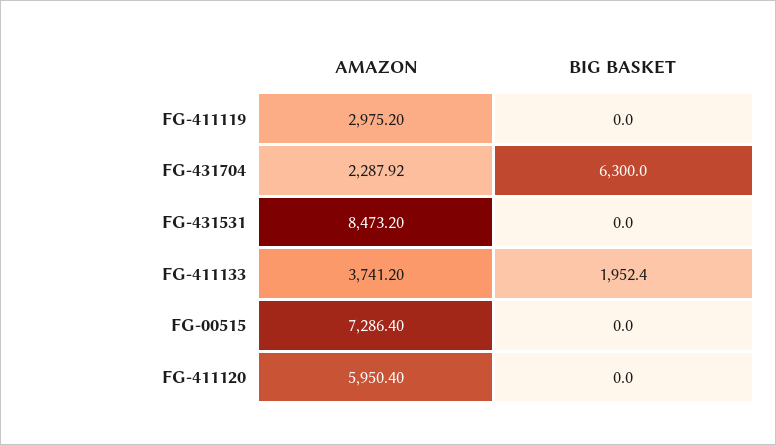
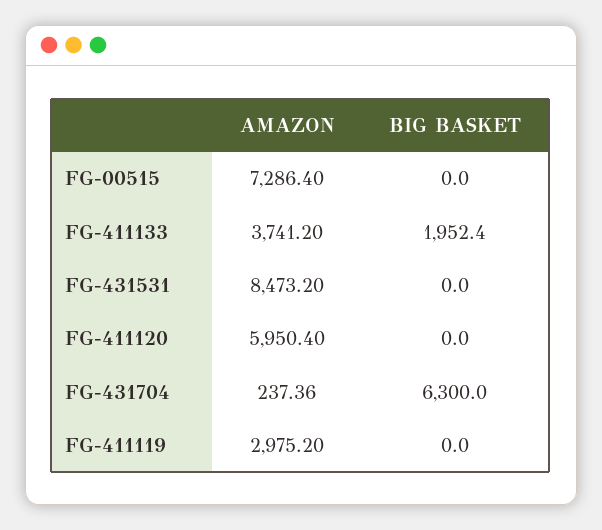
  {
    "AMAZON": {
      "FG-411119": 2975.2,
-     "FG-431704": 2287.92,
+     "FG-431704": 237.36,
      "FG-431531": 8473.2,
      "FG-411133": 3741.2,
      "FG-00515": 7286.4,
      "FG-411120": 5950.4
    },
    "BIG BASKET": {
      "FG-411119": 0,
      "FG-431704": 6300,
      "FG-431531": 0,
      "FG-411133": 1952.4,
      "FG-00515": 0,
      "FG-411120": 0
    }
  }

